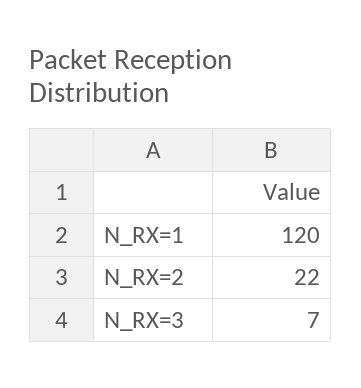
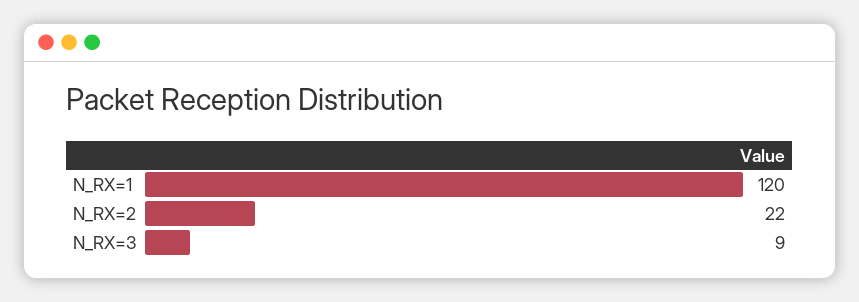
  {
    "N_RX=1": 120,
    "N_RX=2": 22,
-   "N_RX=3": 7
+   "N_RX=3": 9
  }

